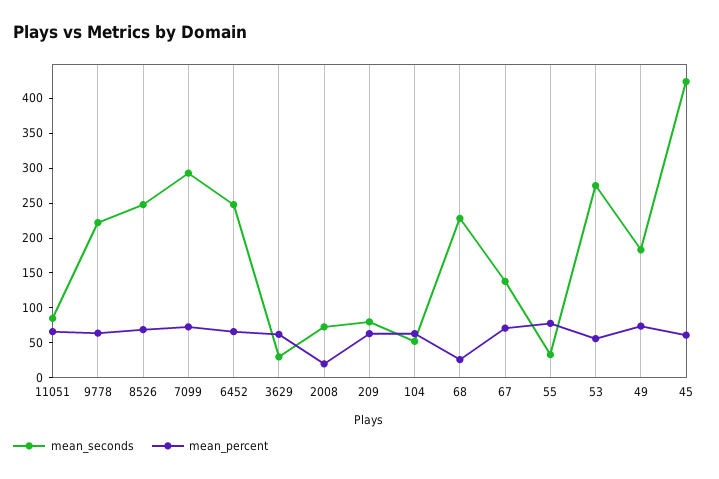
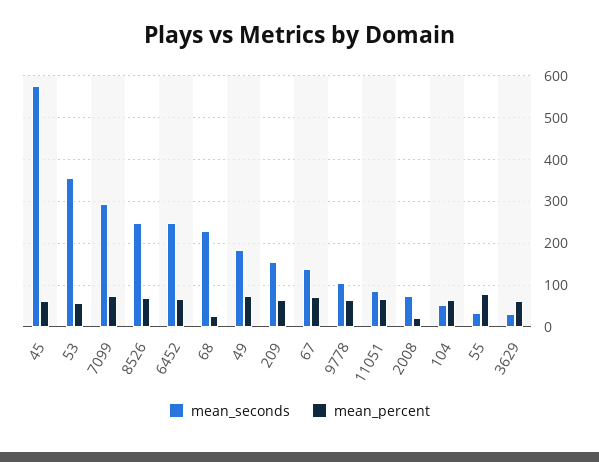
  {
    "mean_seconds": {
      "11051": 80,
-     "9778": 225,
+     "9778": 100,
      "8526": 240,
      "7099": 300,
      "6452": 240,
      "3629": 40,
      "2008": 80,
-     "209": 75,
+     "209": 160,
      "104": 60,
      "68": 220,
      "67": 140,
      "55": 40,
-     "53": 275,
+     "53": 360,
      "49": 180,
-     "45": 425
+     "45": 580
    },
    "mean_percent": {
      "11051": 60,
      "9778": 60,
      "8526": 60,
      "7099": 80,
      "6452": 60,
      "3629": 60,
      "2008": 20,
      "209": 60,
      "104": 60,
      "68": 20,
      "67": 80,
      "55": 80,
      "53": 60,
      "49": 80,
      "45": 60
    }
  }

